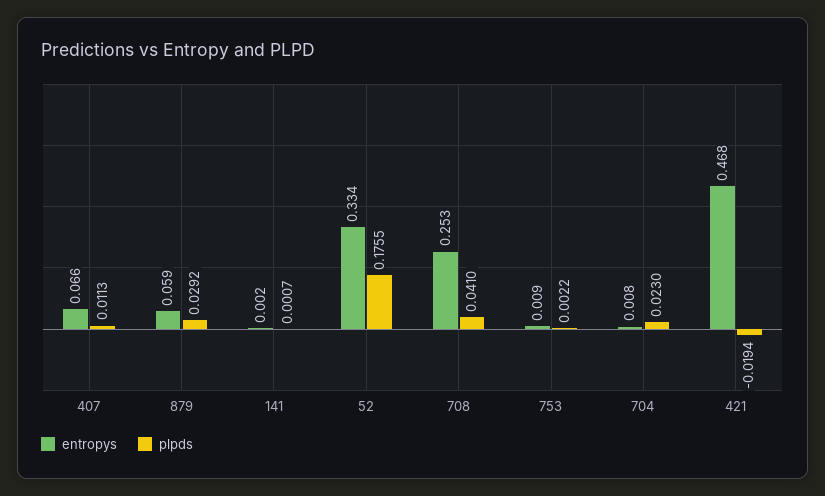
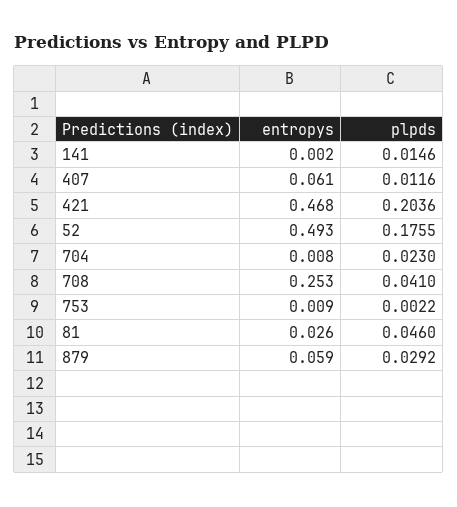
  {
    "entropys": {
-     "407": 0.066,
+     "407": 0.061,
      "879": 0.059,
      "141": 0.002,
-     "52": 0.334,
+     "52": 0.493,
      "708": 0.253,
      "753": 0.009,
      "704": 0.008,
-     "421": 0.468
+     "421": 0.468,
+     "81": 0.026
    },
    "plpds": {
-     "407": 0.0113,
+     "407": 0.0116,
      "879": 0.0292,
-     "141": 0.0007,
+     "141": 0.0146,
      "52": 0.1755,
      "708": 0.041,
      "753": 0.0022,
      "704": 0.023,
-     "421": -0.0194
+     "421": 0.2036,
+     "81": 0.046
    }
  }

